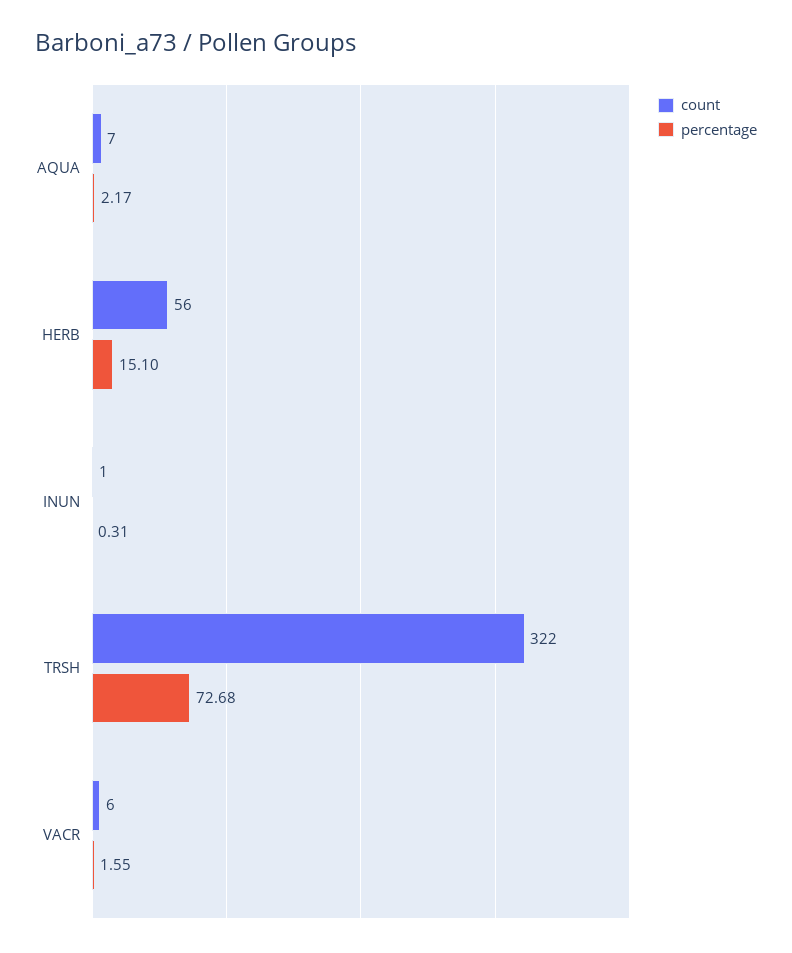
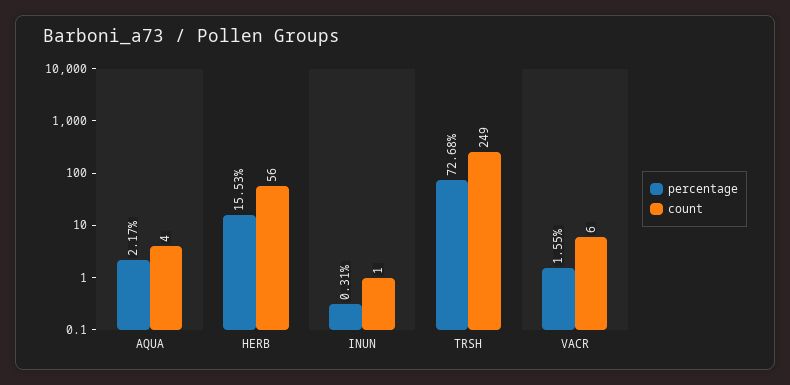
  {
    "count": {
-     "AQUA": 7,
+     "AQUA": 4,
      "HERB": 56,
      "INUN": 1,
-     "TRSH": 322,
+     "TRSH": 249,
      "VACR": 6
    },
    "percentage": {
      "AQUA": 2.17,
-     "HERB": 15.1,
+     "HERB": 15.53,
      "INUN": 0.31,
      "TRSH": 72.68,
      "VACR": 1.55
    }
  }

